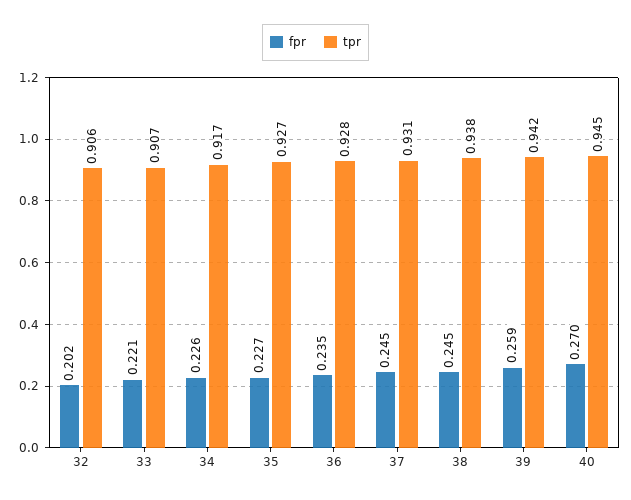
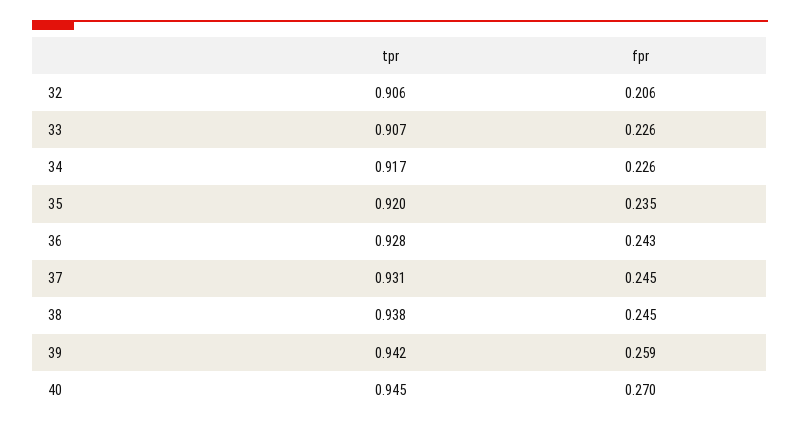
  {
    "fpr": {
-     "32": 0.202,
+     "32": 0.206,
-     "33": 0.221,
+     "33": 0.226,
      "34": 0.226,
-     "35": 0.227,
+     "35": 0.235,
-     "36": 0.235,
+     "36": 0.243,
      "37": 0.245,
      "38": 0.245,
      "39": 0.259,
      "40": 0.27
    },
    "tpr": {
      "32": 0.906,
      "33": 0.907,
      "34": 0.917,
-     "35": 0.927,
+     "35": 0.92,
      "36": 0.928,
      "37": 0.931,
      "38": 0.938,
      "39": 0.942,
      "40": 0.945
    }
  }

